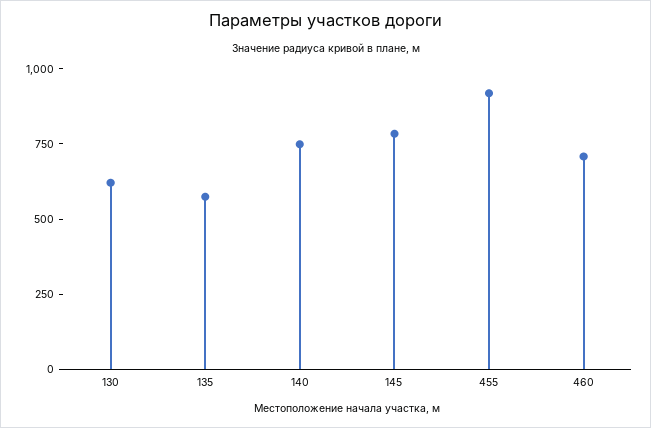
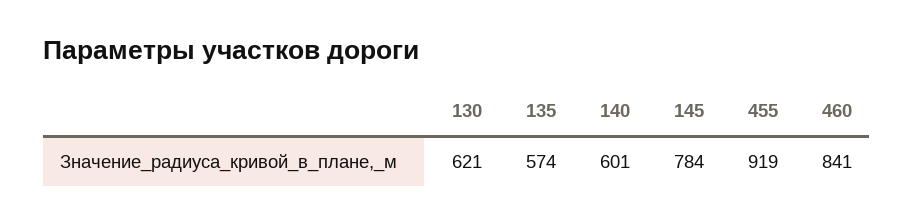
  {
    "130": 621,
    "135": 574,
-   "140": 750,
+   "140": 601,
    "145": 784,
    "455": 919,
-   "460": 700
+   "460": 841
  }

